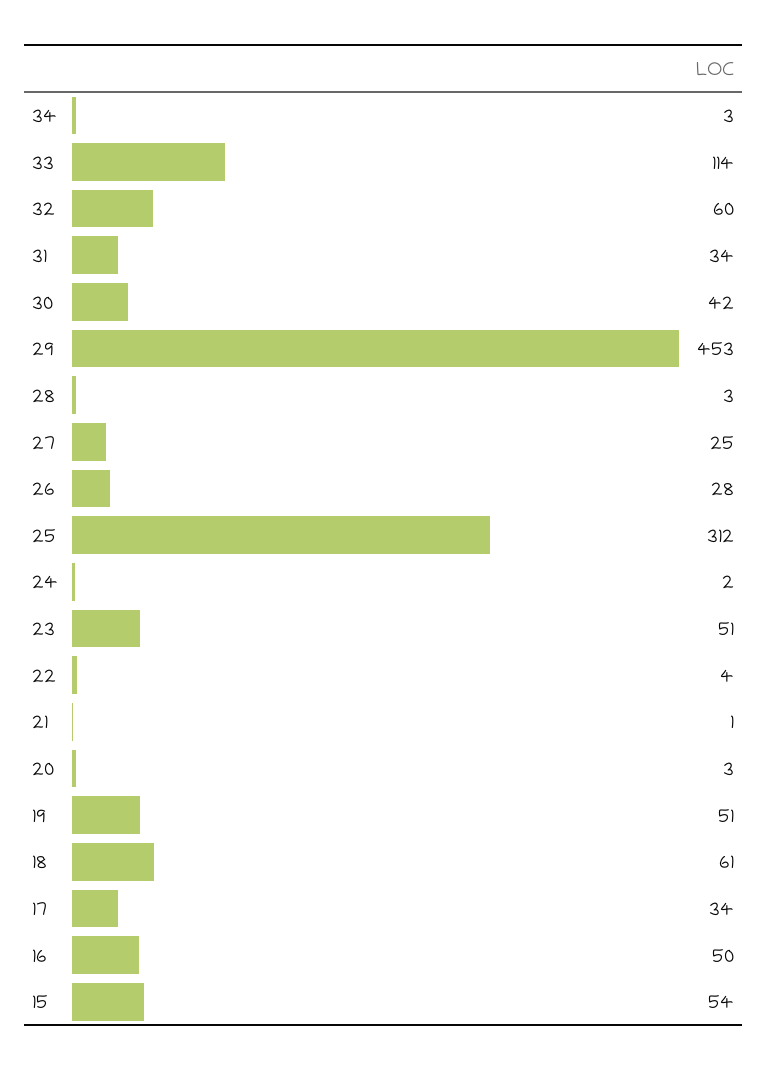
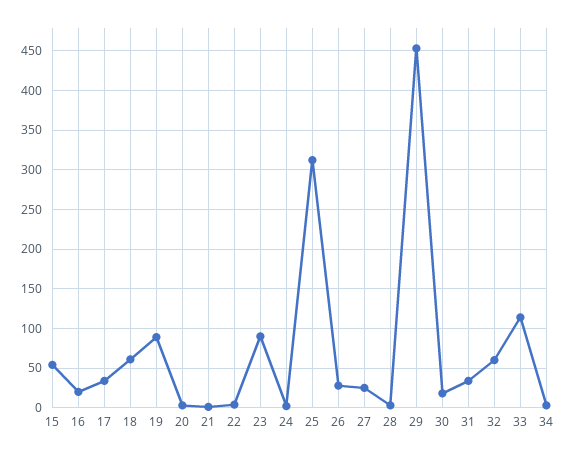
  {
    "34": 3,
    "33": 114,
    "32": 60,
    "31": 34,
-   "30": 42,
+   "30": 20,
    "29": 453,
    "28": 3,
    "27": 25,
    "26": 28,
    "25": 312,
    "24": 2,
-   "23": 51,
+   "23": 90,
    "22": 4,
    "21": 1,
    "20": 3,
-   "19": 51,
+   "19": 90,
    "18": 61,
    "17": 34,
-   "16": 50,
+   "16": 20,
    "15": 54
  }

